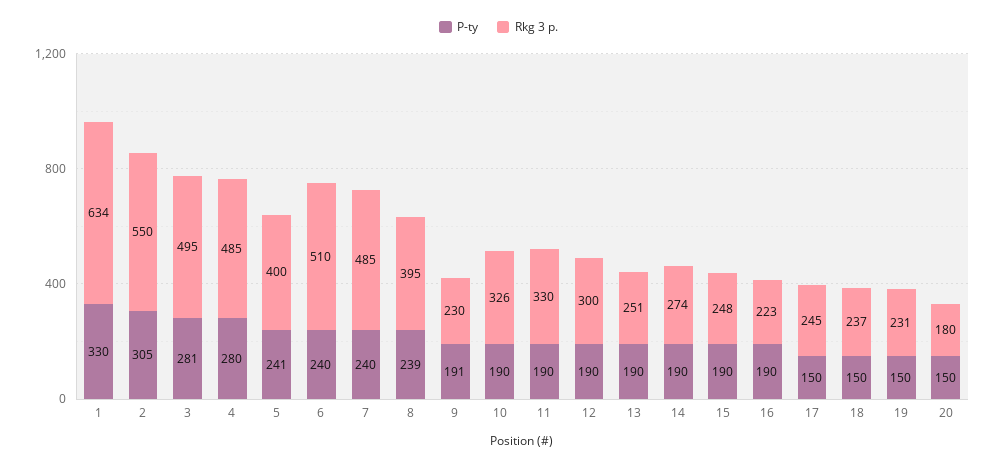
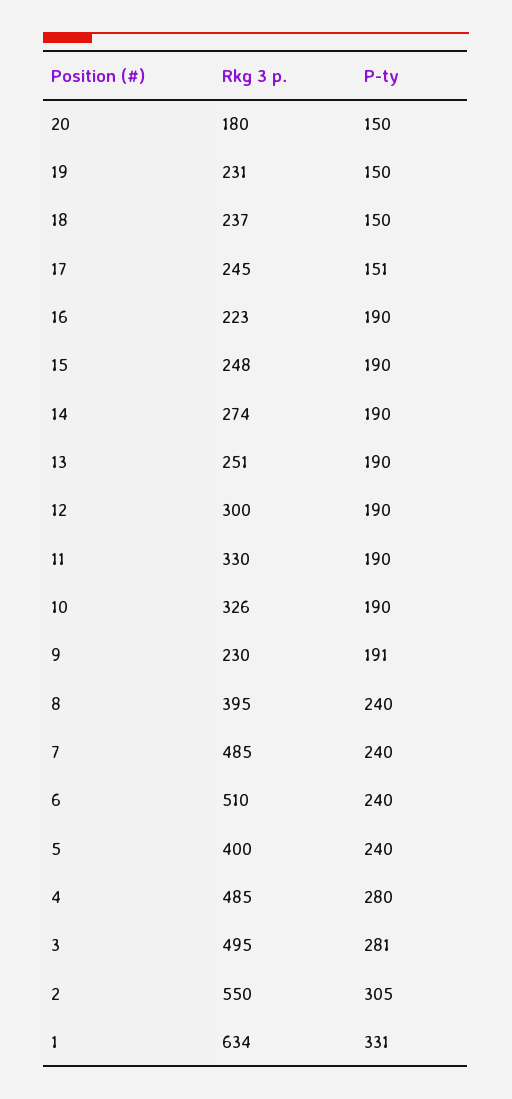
  {
    "P-ty": {
-     "1": 330,
+     "1": 331,
      "2": 305,
      "3": 281,
      "4": 280,
-     "5": 241,
+     "5": 240,
      "6": 240,
      "7": 240,
-     "8": 239,
+     "8": 240,
      "9": 191,
      "10": 190,
      "11": 190,
      "12": 190,
      "13": 190,
      "14": 190,
      "15": 190,
      "16": 190,
-     "17": 150,
+     "17": 151,
      "18": 150,
      "19": 150,
      "20": 150
    },
    "Rkg 3 p.": {
      "1": 634,
      "2": 550,
      "3": 495,
      "4": 485,
      "5": 400,
      "6": 510,
      "7": 485,
      "8": 395,
      "9": 230,
      "10": 326,
      "11": 330,
      "12": 300,
      "13": 251,
      "14": 274,
      "15": 248,
      "16": 223,
      "17": 245,
      "18": 237,
      "19": 231,
      "20": 180
    }
  }

